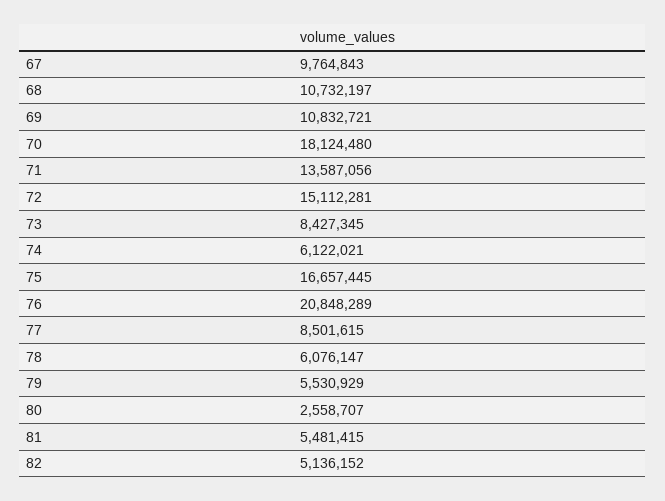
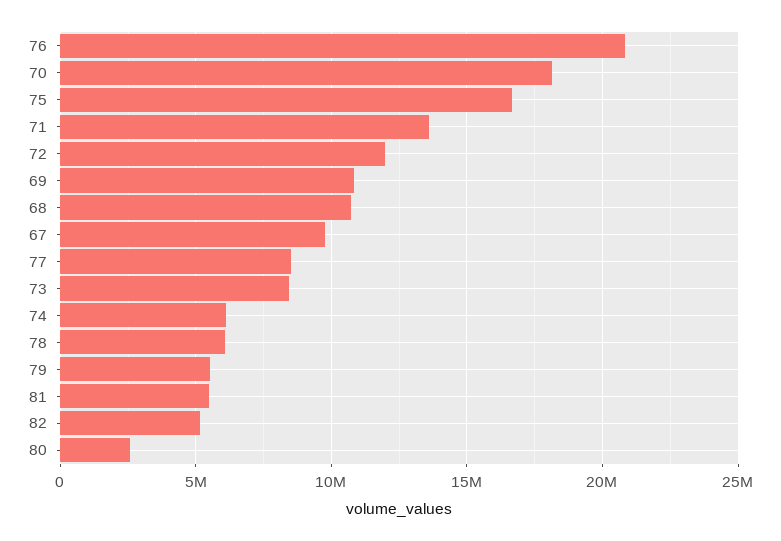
  {
    "67": 9764843,
    "68": 10732197,
    "69": 10832721,
    "70": 18124480,
    "71": 13587056,
-   "72": 15112281,
+   "72": 12000000,
    "73": 8427345,
    "74": 6122021,
    "75": 16657445,
    "76": 20848289,
    "77": 8501615,
    "78": 6076147,
    "79": 5530929,
    "80": 2558707,
    "81": 5481415,
    "82": 5136152
  }

